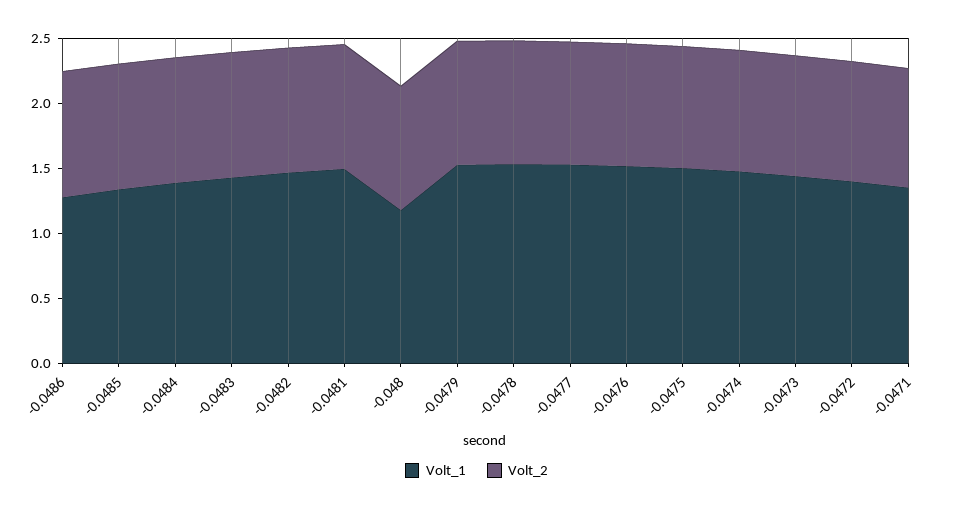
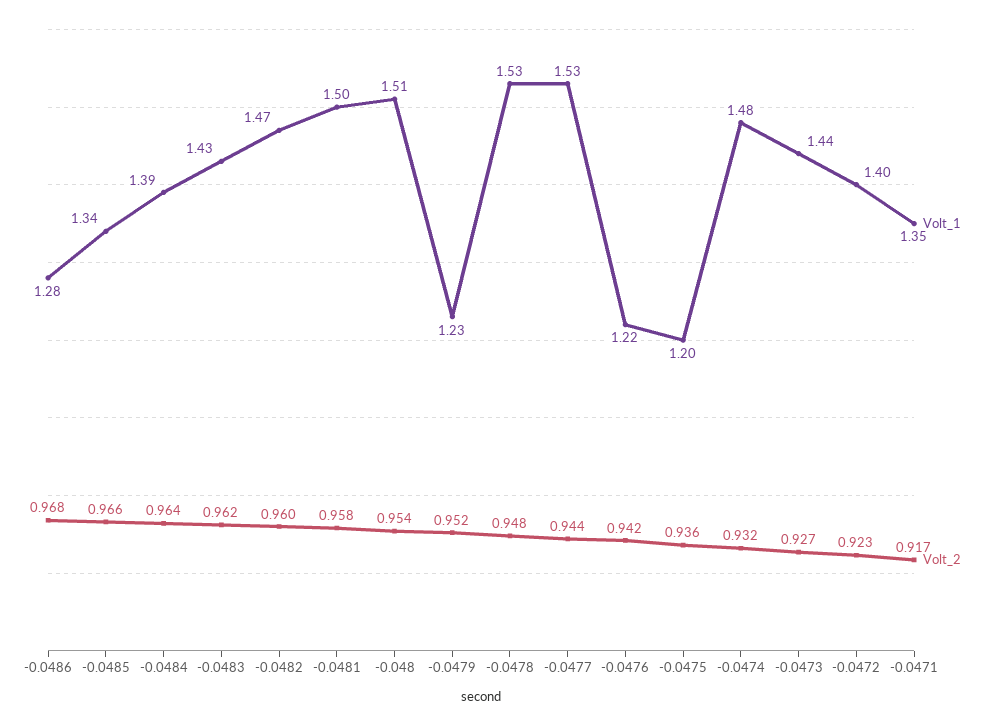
  {
    "Volt_1": {
      "-0.0486": 1.28,
      "-0.0485": 1.34,
      "-0.0484": 1.39,
      "-0.0483": 1.43,
      "-0.0482": 1.47,
      "-0.0481": 1.5,
-     "-0.048": 1.2,
+     "-0.048": 1.51,
-     "-0.0479": 1.5,
+     "-0.0479": 1.23,
      "-0.0478": 1.53,
      "-0.0477": 1.53,
-     "-0.0476": 1.5,
+     "-0.0476": 1.22,
-     "-0.0475": 1.5,
+     "-0.0475": 1.2,
      "-0.0474": 1.48,
      "-0.0473": 1.44,
      "-0.0472": 1.4,
      "-0.0471": 1.35
    },
    "Volt_2": {
      "-0.0486": 0.968,
      "-0.0485": 0.966,
      "-0.0484": 0.964,
      "-0.0483": 0.962,
      "-0.0482": 0.96,
      "-0.0481": 0.958,
      "-0.048": 0.954,
      "-0.0479": 0.952,
      "-0.0478": 0.948,
      "-0.0477": 0.944,
      "-0.0476": 0.942,
      "-0.0475": 0.936,
      "-0.0474": 0.932,
      "-0.0473": 0.927,
      "-0.0472": 0.923,
      "-0.0471": 0.917
    }
  }

